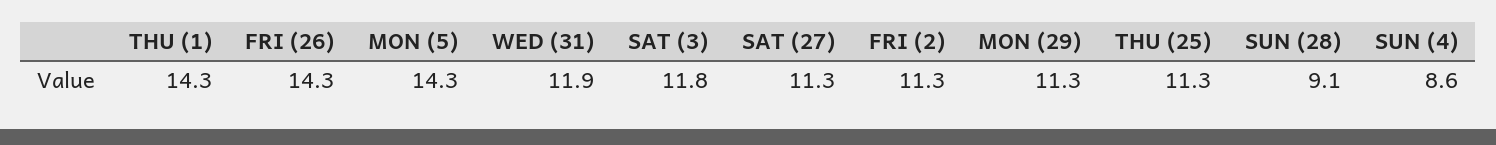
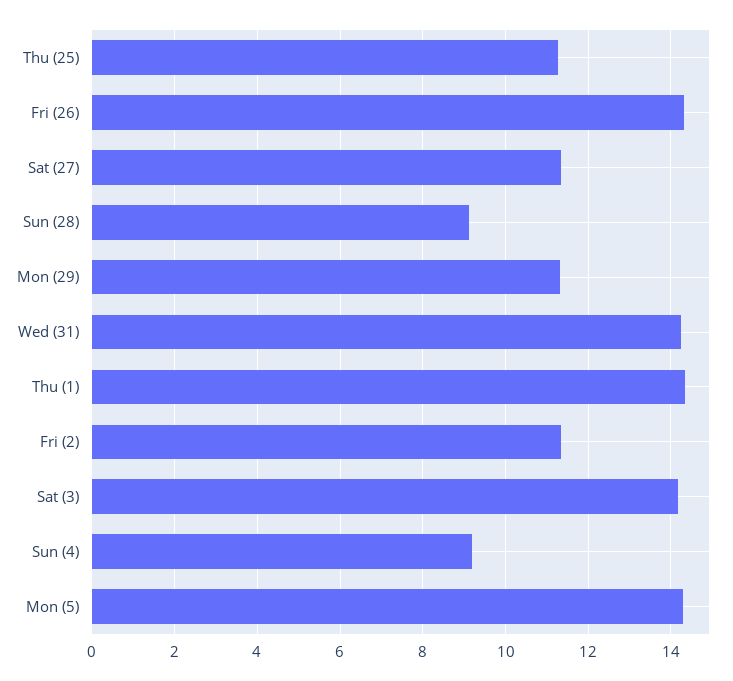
  {
    "THU (1)": 14.3,
    "FRI (26)": 14.3,
    "MON (5)": 14.3,
-   "WED (31)": 11.9,
+   "WED (31)": 14.2,
-   "SAT (3)": 11.8,
+   "SAT (3)": 14.2,
    "SAT (27)": 11.3,
    "FRI (2)": 11.3,
    "MON (29)": 11.3,
    "THU (25)": 11.3,
    "SUN (28)": 9.1,
-   "SUN (4)": 8.6
+   "SUN (4)": 9.2
  }

